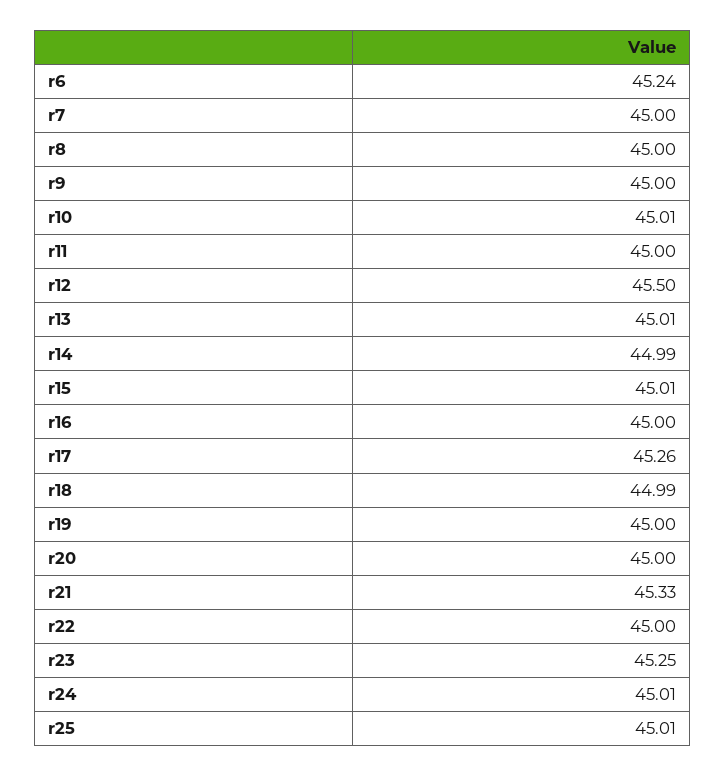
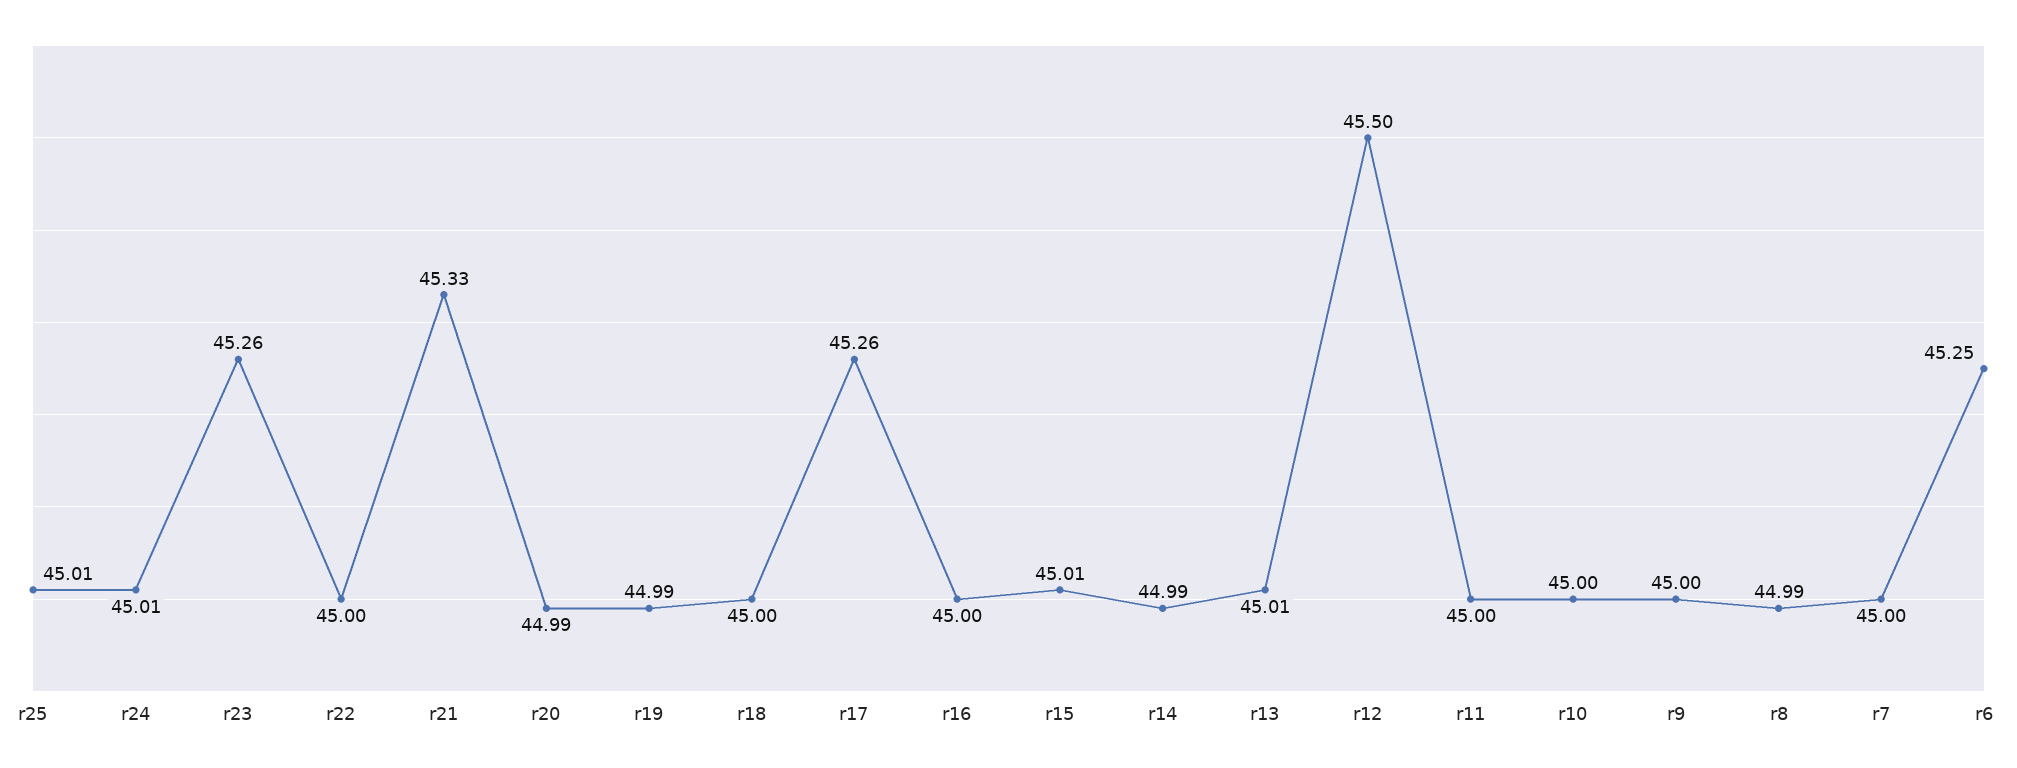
  {
-   "r6": 45.24,
+   "r6": 45.25,
    "r7": 45,
-   "r8": 45,
+   "r8": 44.99,
    "r9": 45,
-   "r10": 45.01,
+   "r10": 45,
    "r11": 45,
    "r12": 45.5,
    "r13": 45.01,
    "r14": 44.99,
    "r15": 45.01,
    "r16": 45,
    "r17": 45.26,
-   "r18": 44.99,
+   "r18": 45,
-   "r19": 45,
+   "r19": 44.99,
-   "r20": 45,
+   "r20": 44.99,
    "r21": 45.33,
    "r22": 45,
-   "r23": 45.25,
+   "r23": 45.26,
    "r24": 45.01,
    "r25": 45.01
  }

